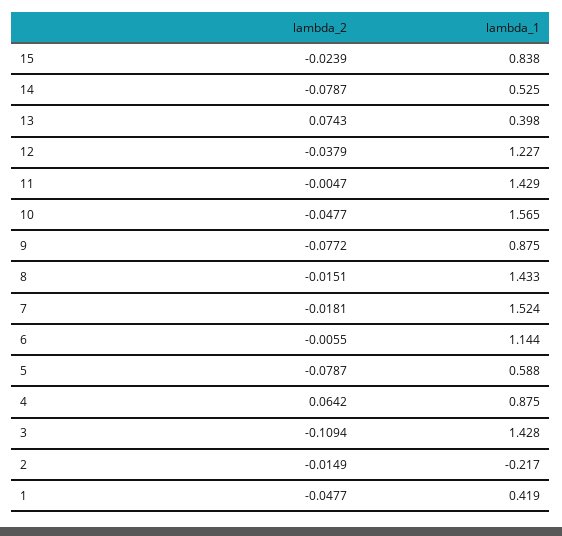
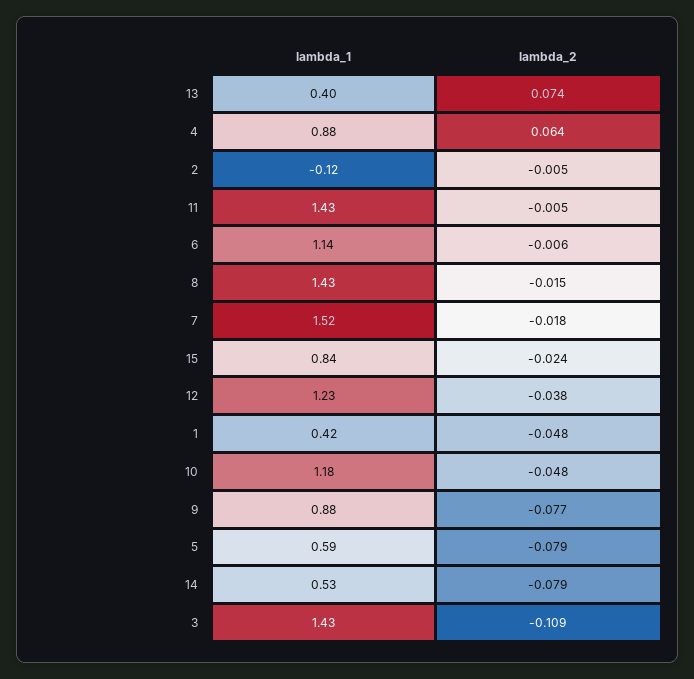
  {
    "lambda_2": {
      "15": -0.0239,
      "14": -0.0787,
      "13": 0.0743,
      "12": -0.0379,
      "11": -0.0047,
      "10": -0.0477,
      "9": -0.0772,
      "8": -0.0151,
      "7": -0.0181,
      "6": -0.0055,
      "5": -0.0787,
      "4": 0.0642,
      "3": -0.1094,
-     "2": -0.0149,
+     "2": -0.005,
      "1": -0.0477
    },
    "lambda_1": {
      "15": 0.838,
      "14": 0.525,
      "13": 0.398,
      "12": 1.227,
      "11": 1.429,
-     "10": 1.565,
+     "10": 1.18,
      "9": 0.875,
      "8": 1.433,
      "7": 1.524,
      "6": 1.144,
      "5": 0.588,
      "4": 0.875,
      "3": 1.428,
-     "2": -0.217,
+     "2": -0.12,
      "1": 0.419
    }
  }

